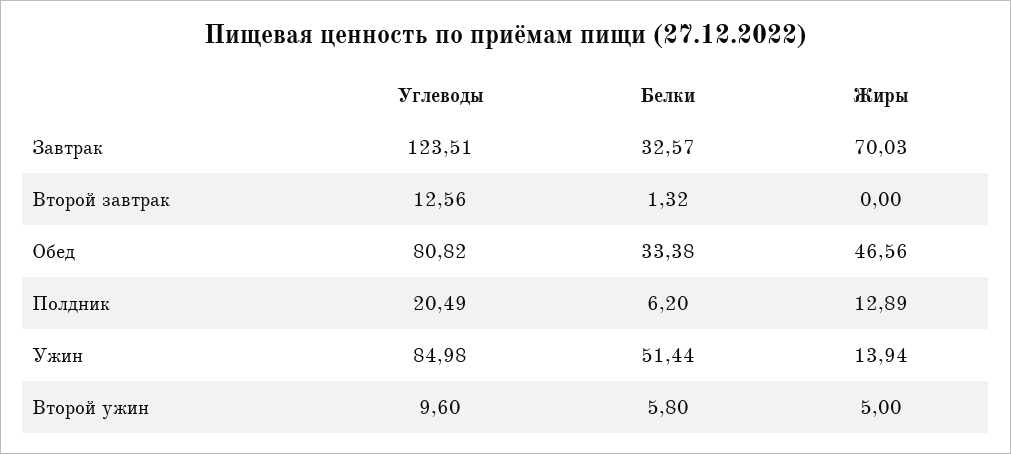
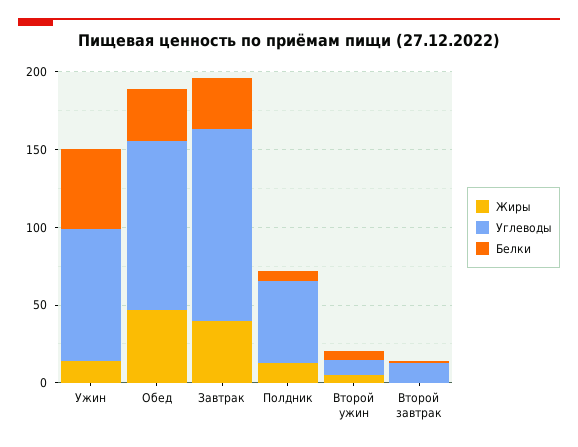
  {
    "Углеводы": {
      "Завтрак": 123.51,
      "Второй завтрак": 12.56,
-     "Обед": 80.82,
+     "Обед": 110,
-     "Полдник": 20.49,
+     "Полдник": 50,
      "Ужин": 84.98,
      "Второй ужин": 9.6
    },
    "Белки": {
      "Завтрак": 32.57,
      "Второй завтрак": 1.32,
      "Обед": 33.38,
      "Полдник": 6.2,
      "Ужин": 51.44,
      "Второй ужин": 5.8
    },
    "Жиры": {
-     "Завтрак": 70.03,
+     "Завтрак": 40,
      "Второй завтрак": 0,
      "Обед": 46.56,
      "Полдник": 12.89,
      "Ужин": 13.94,
      "Второй ужин": 5
    }
  }

